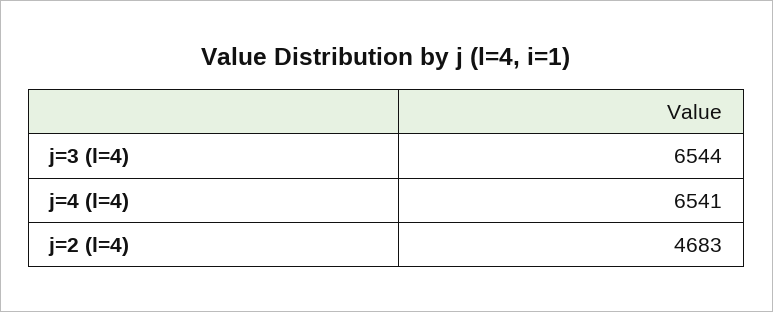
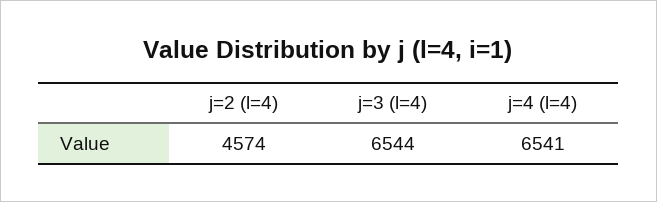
  {
    "j=3 (l=4)": 6544,
    "j=4 (l=4)": 6541,
-   "j=2 (l=4)": 4683
+   "j=2 (l=4)": 4574
  }

